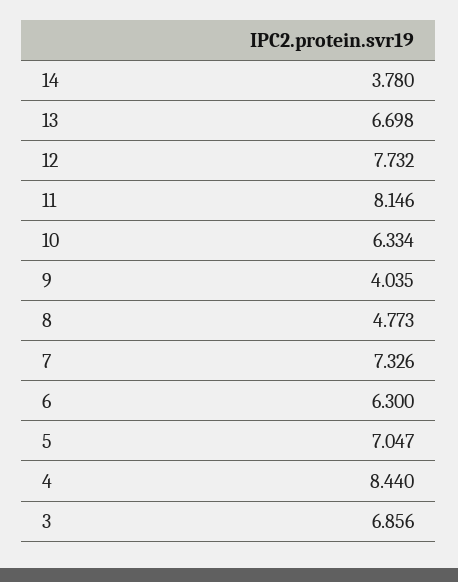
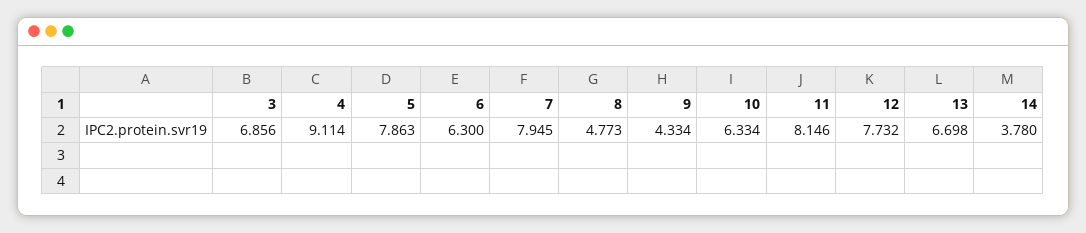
  {
    "14": 3.78,
    "13": 6.698,
    "12": 7.732,
    "11": 8.146,
    "10": 6.334,
-   "9": 4.035,
+   "9": 4.334,
    "8": 4.773,
-   "7": 7.326,
+   "7": 7.945,
    "6": 6.3,
-   "5": 7.047,
+   "5": 7.863,
-   "4": 8.44,
+   "4": 9.114,
    "3": 6.856
  }

